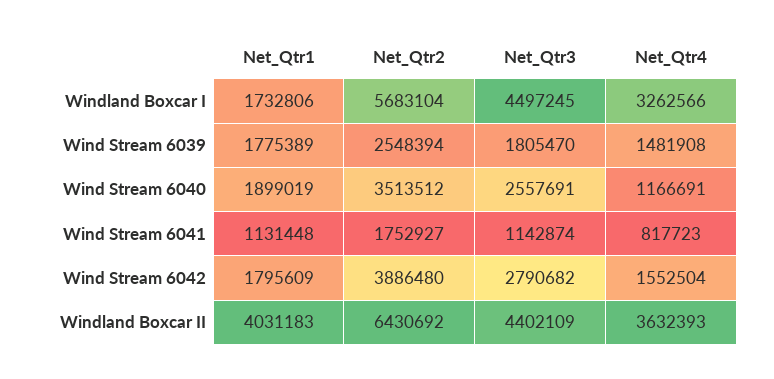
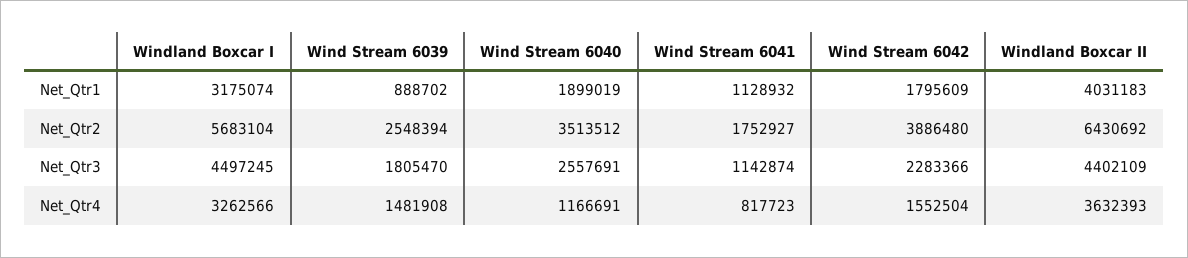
  {
    "Net_Qtr1": {
-     "Windland Boxcar I": 1732806,
+     "Windland Boxcar I": 3175074,
-     "Wind Stream 6039": 1775389,
+     "Wind Stream 6039": 888702,
      "Wind Stream 6040": 1899019,
-     "Wind Stream 6041": 1131448,
+     "Wind Stream 6041": 1128932,
      "Wind Stream 6042": 1795609,
      "Windland Boxcar II": 4031183
    },
    "Net_Qtr2": {
      "Windland Boxcar I": 5683104,
      "Wind Stream 6039": 2548394,
      "Wind Stream 6040": 3513512,
      "Wind Stream 6041": 1752927,
      "Wind Stream 6042": 3886480,
      "Windland Boxcar II": 6430692
    },
    "Net_Qtr3": {
      "Windland Boxcar I": 4497245,
      "Wind Stream 6039": 1805470,
      "Wind Stream 6040": 2557691,
      "Wind Stream 6041": 1142874,
-     "Wind Stream 6042": 2790682,
+     "Wind Stream 6042": 2283366,
      "Windland Boxcar II": 4402109
    },
    "Net_Qtr4": {
      "Windland Boxcar I": 3262566,
      "Wind Stream 6039": 1481908,
      "Wind Stream 6040": 1166691,
      "Wind Stream 6041": 817723,
      "Wind Stream 6042": 1552504,
      "Windland Boxcar II": 3632393
    }
  }

